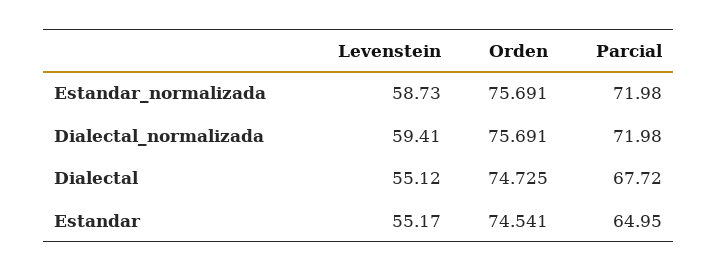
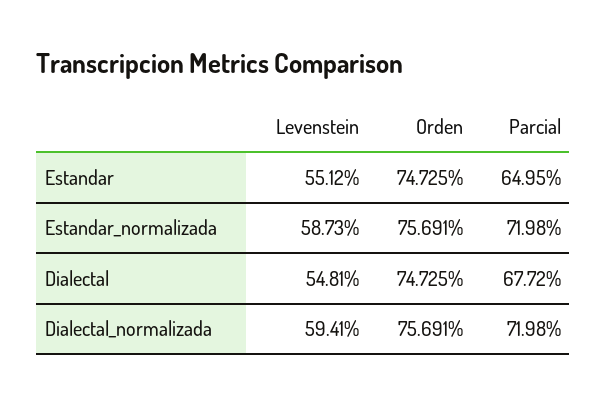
  {
    "Levenstein": {
      "Estandar_normalizada": 58.73,
      "Dialectal_normalizada": 59.41,
-     "Dialectal": 55.12,
+     "Dialectal": 54.81,
-     "Estandar": 55.17
+     "Estandar": 55.12
    },
    "Orden": {
      "Estandar_normalizada": 75.691,
      "Dialectal_normalizada": 75.691,
      "Dialectal": 74.725,
-     "Estandar": 74.541
+     "Estandar": 74.725
    },
    "Parcial": {
      "Estandar_normalizada": 71.98,
      "Dialectal_normalizada": 71.98,
      "Dialectal": 67.72,
      "Estandar": 64.95
    }
  }

